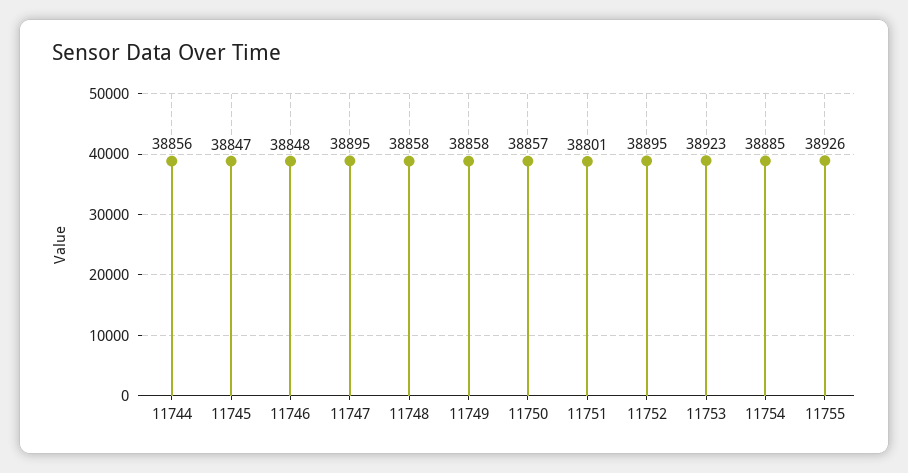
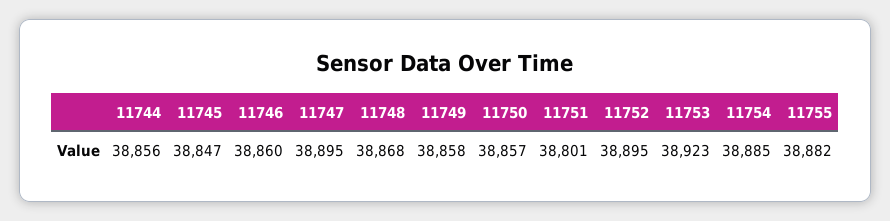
  {
    "11744": 38856,
    "11745": 38847,
-   "11746": 38848,
+   "11746": 38860,
    "11747": 38895,
-   "11748": 38858,
+   "11748": 38868,
    "11749": 38858,
    "11750": 38857,
    "11751": 38801,
    "11752": 38895,
    "11753": 38923,
    "11754": 38885,
-   "11755": 38926
+   "11755": 38882
  }

